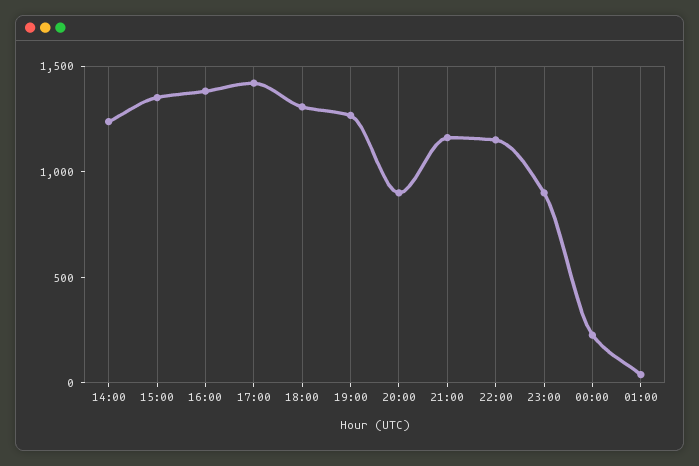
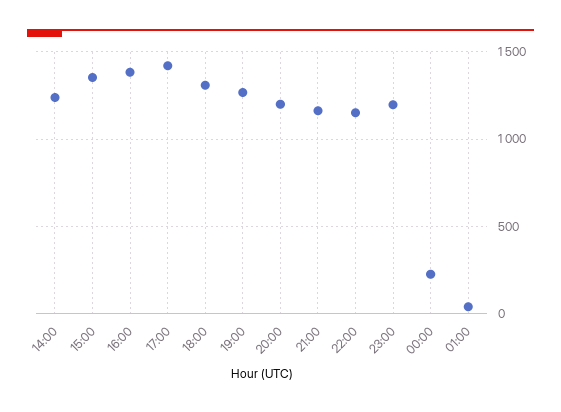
  {
    "14:00": 1250,
    "15:00": 1350,
    "16:00": 1400,
    "17:00": 1400,
    "18:00": 1300,
    "19:00": 1250,
-   "20:00": 900,
+   "20:00": 1200,
    "21:00": 1150,
    "22:00": 1150,
-   "23:00": 900,
+   "23:00": 1200,
    "00:00": 250,
    "01:00": 50
  }

